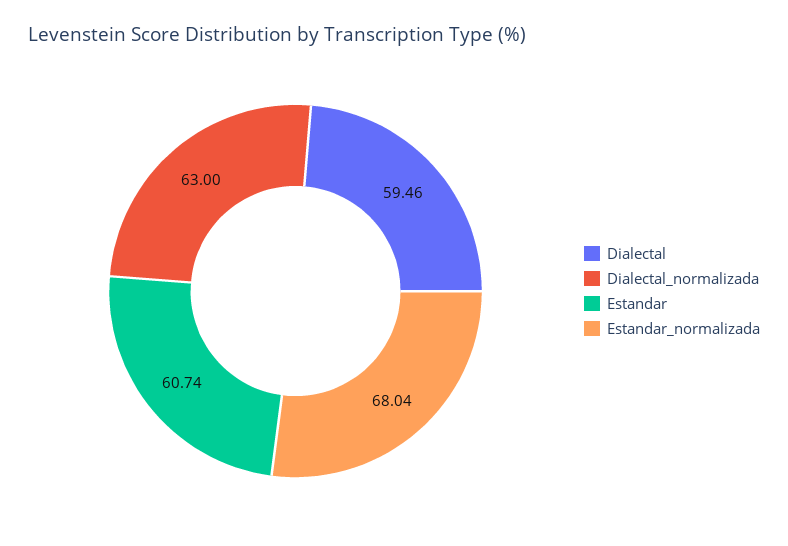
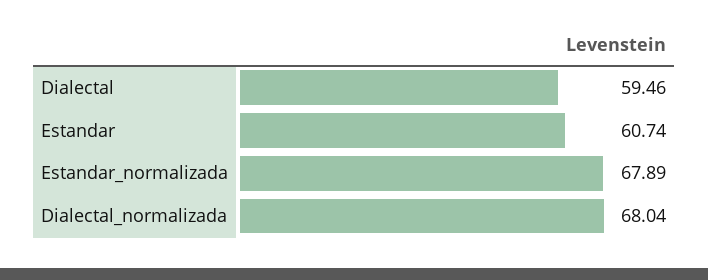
  {
    "Dialectal": 59.46,
-   "Dialectal_normalizada": 63,
+   "Dialectal_normalizada": 68.04,
    "Estandar": 60.74,
-   "Estandar_normalizada": 68.04
+   "Estandar_normalizada": 67.89
  }

